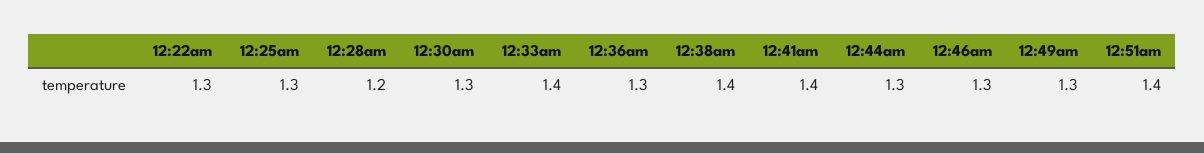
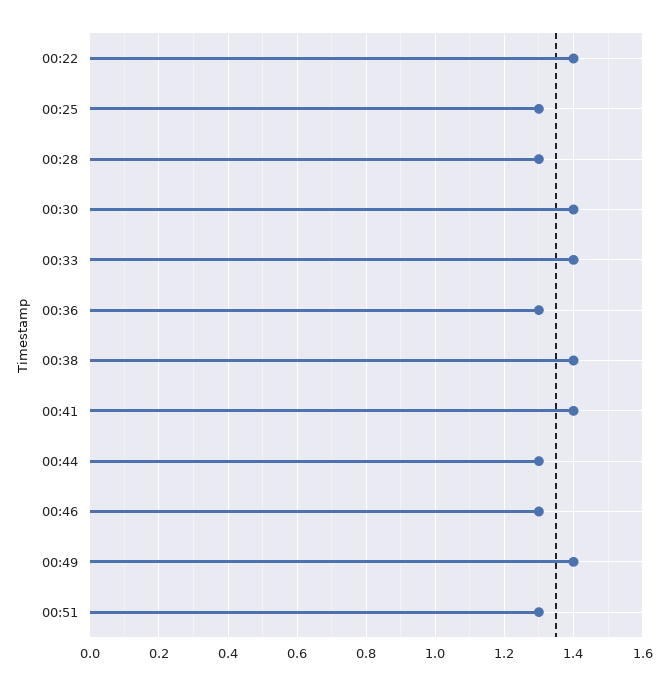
  {
-   "12:22am": 1.3,
+   "12:22am": 1.4,
    "12:25am": 1.3,
-   "12:28am": 1.2,
+   "12:28am": 1.3,
-   "12:30am": 1.3,
+   "12:30am": 1.4,
    "12:33am": 1.4,
    "12:36am": 1.3,
    "12:38am": 1.4,
    "12:41am": 1.4,
    "12:44am": 1.3,
    "12:46am": 1.3,
-   "12:49am": 1.3,
+   "12:49am": 1.4,
-   "12:51am": 1.4
+   "12:51am": 1.3
  }

